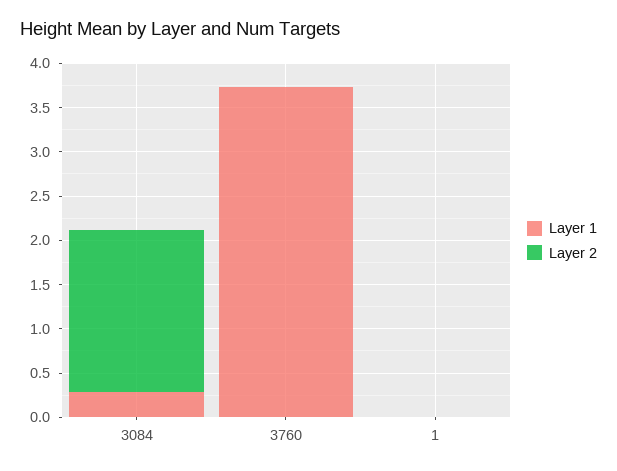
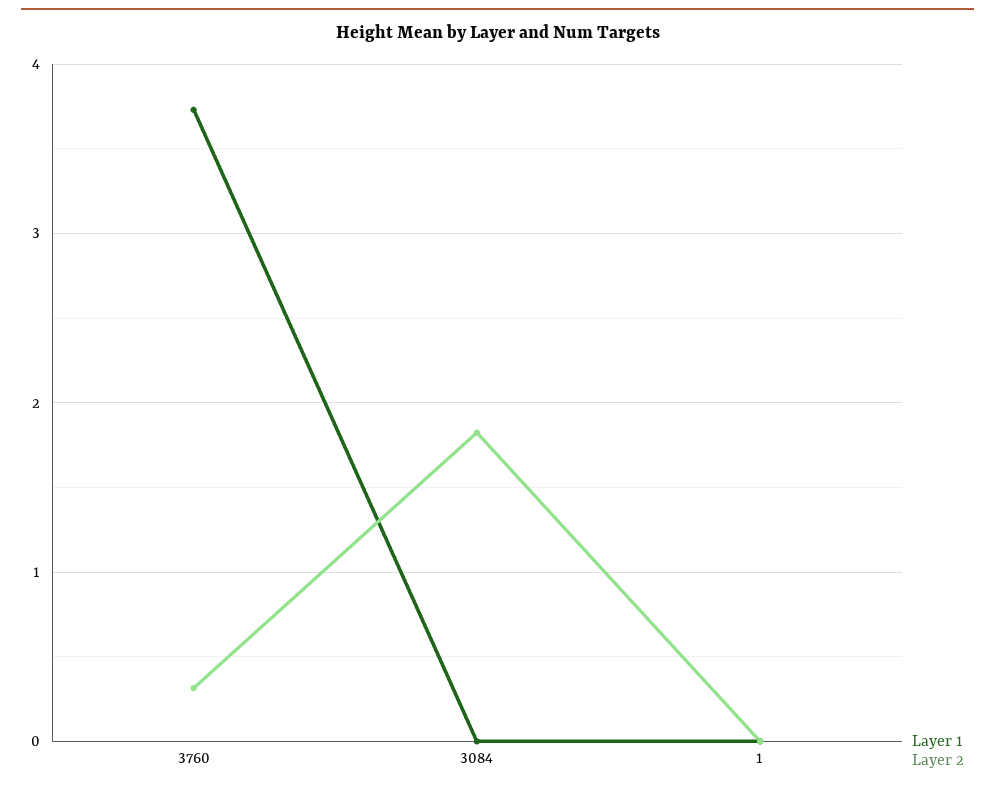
  {
    "Layer 1": {
-     "3084": 0.3,
+     "3084": 0,
      "3760": 3.7,
      "1": 0
    },
    "Layer 2": {
      "3084": 1.8,
-     "3760": 0,
+     "3760": 0.3,
      "1": 0
    }
  }

